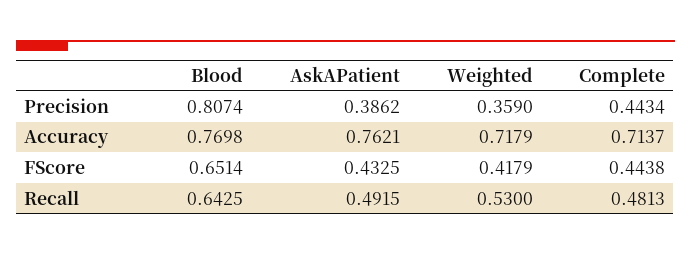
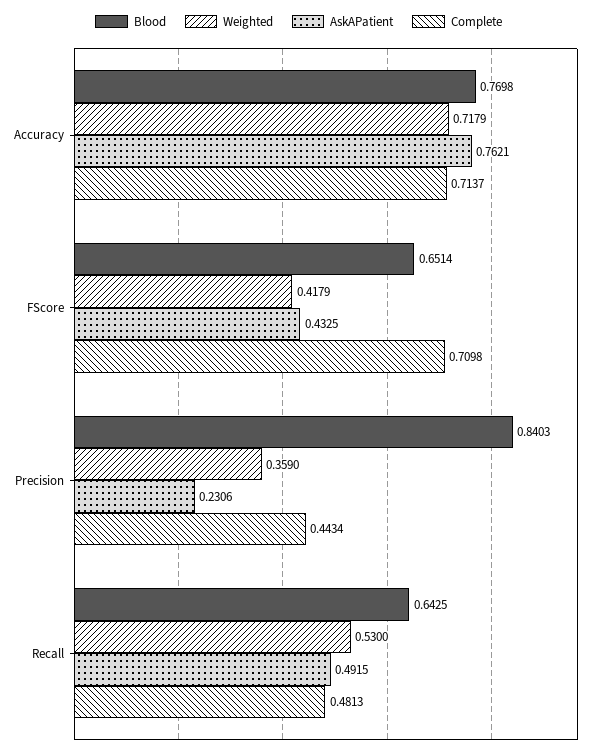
  {
    "Blood": {
-     "Precision": 0.8074,
+     "Precision": 0.8403,
      "Accuracy": 0.7698,
      "FScore": 0.6514,
      "Recall": 0.6425
    },
    "AskAPatient": {
-     "Precision": 0.3862,
+     "Precision": 0.2306,
      "Accuracy": 0.7621,
      "FScore": 0.4325,
      "Recall": 0.4915
    },
    "Weighted": {
      "Precision": 0.359,
      "Accuracy": 0.7179,
      "FScore": 0.4179,
      "Recall": 0.53
    },
    "Complete": {
      "Precision": 0.4434,
      "Accuracy": 0.7137,
-     "FScore": 0.4438,
+     "FScore": 0.7098,
      "Recall": 0.4813
    }
  }

